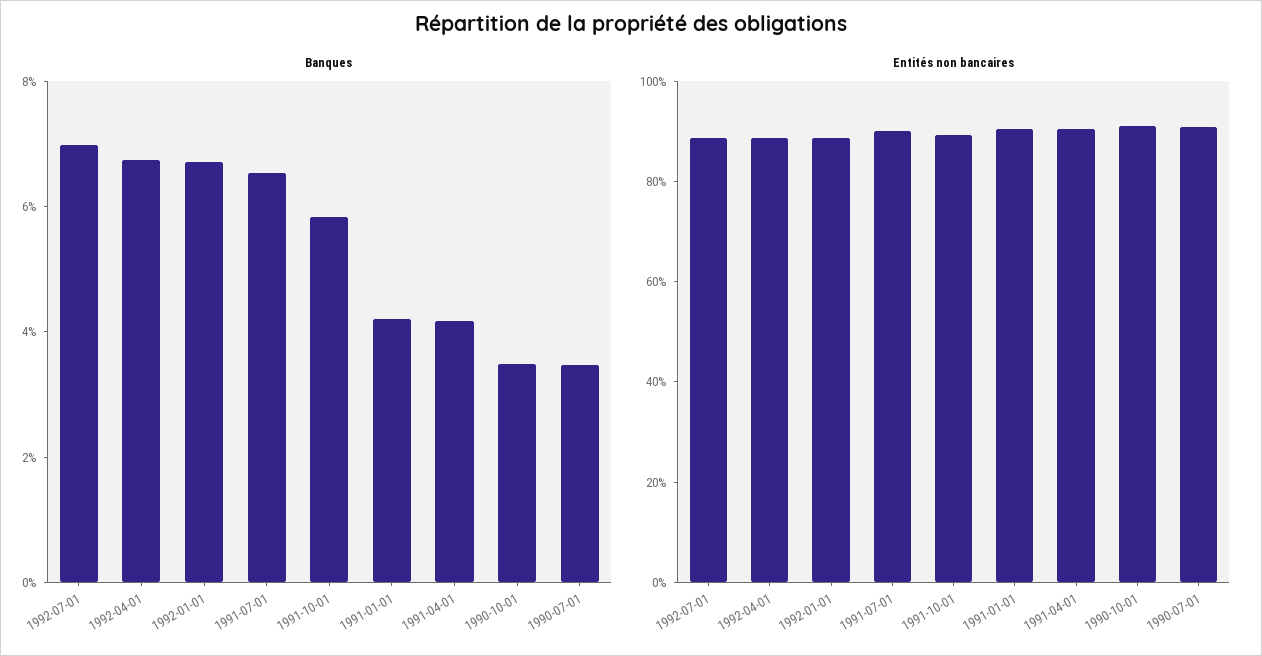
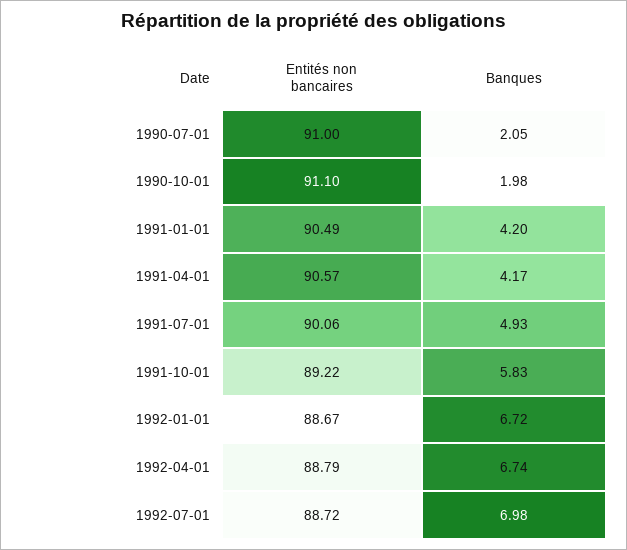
  {
    "Banques": {
      "1992-07-01": 6.98,
      "1992-04-01": 6.74,
      "1992-01-01": 6.72,
-     "1991-07-01": 6.5,
+     "1991-07-01": 4.93,
      "1991-10-01": 5.83,
      "1991-01-01": 4.2,
      "1991-04-01": 4.17,
-     "1990-10-01": 3.5,
+     "1990-10-01": 1.98,
-     "1990-07-01": 3.5
+     "1990-07-01": 2.05
    },
    "Entités non bancaires": {
      "1992-07-01": 88.72,
      "1992-04-01": 88.79,
      "1992-01-01": 88.67,
      "1991-07-01": 90.06,
      "1991-10-01": 89.22,
      "1991-01-01": 90.49,
      "1991-04-01": 90.57,
      "1990-10-01": 91.1,
      "1990-07-01": 91
    }
  }

